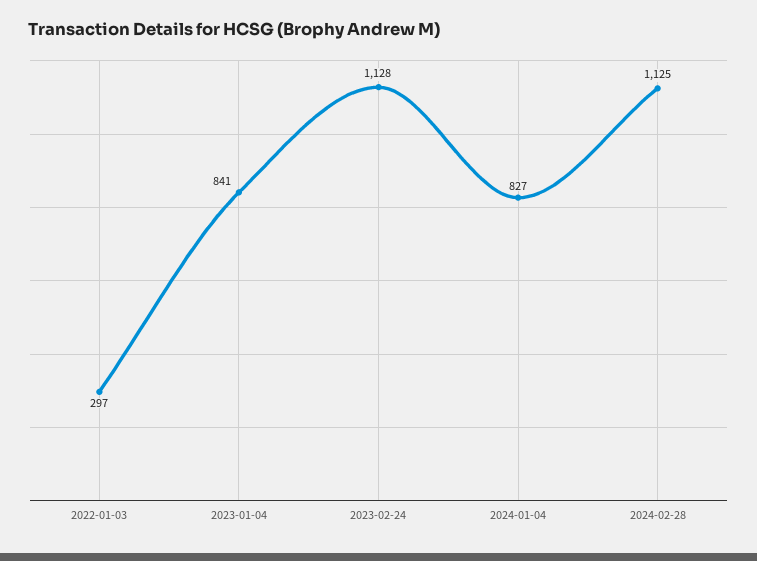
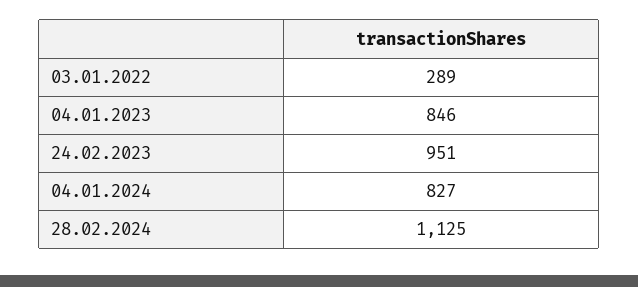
  {
-   "2022-01-03": 297,
+   "2022-01-03": 289,
-   "2023-01-04": 841,
+   "2023-01-04": 846,
-   "2023-02-24": 1128,
+   "2023-02-24": 951,
    "2024-01-04": 827,
    "2024-02-28": 1125
  }

